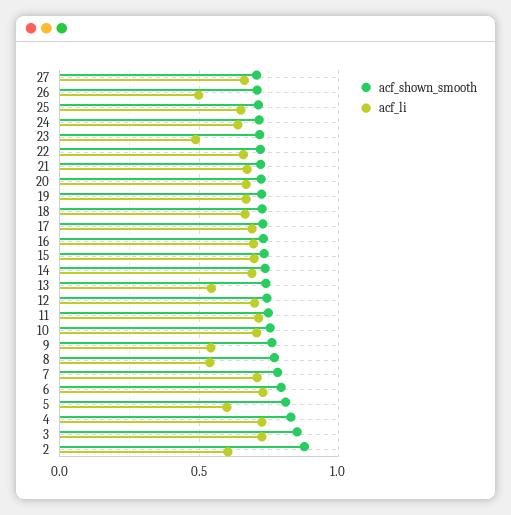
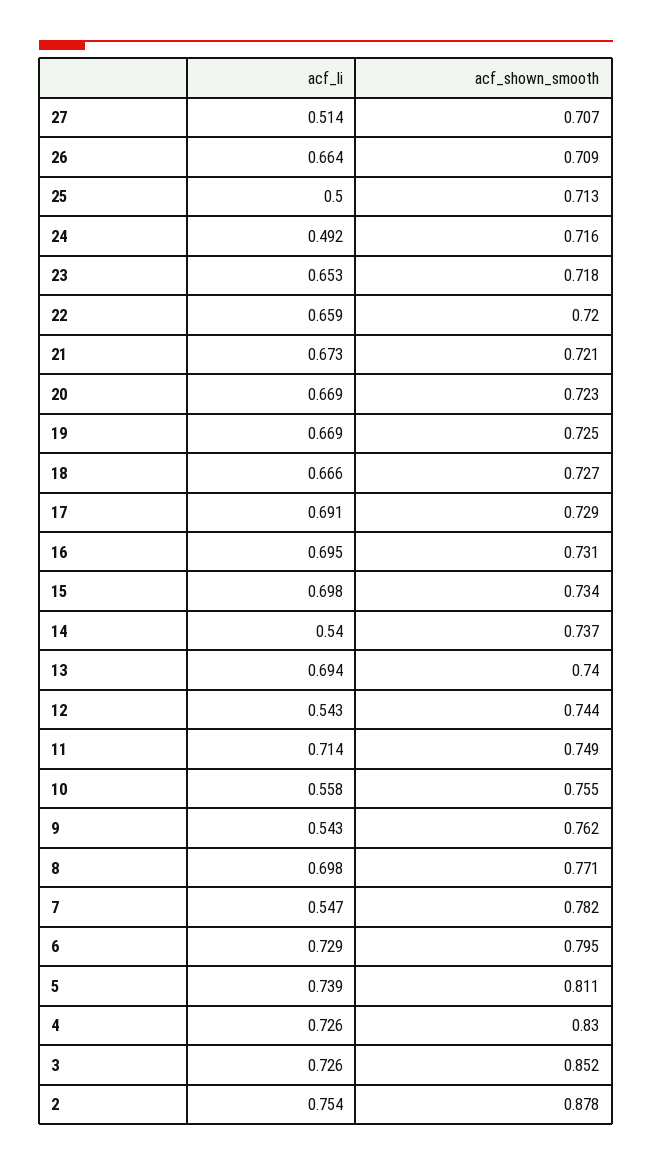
  {
    "acf_shown_smooth": {
      "27": 0.707,
      "26": 0.709,
      "25": 0.713,
      "24": 0.716,
      "23": 0.718,
      "22": 0.72,
      "21": 0.721,
      "20": 0.723,
      "19": 0.725,
      "18": 0.727,
      "17": 0.729,
      "16": 0.731,
      "15": 0.734,
      "14": 0.737,
      "13": 0.74,
      "12": 0.744,
      "11": 0.749,
      "10": 0.755,
      "9": 0.762,
      "8": 0.771,
      "7": 0.782,
      "6": 0.795,
      "5": 0.811,
      "4": 0.83,
      "3": 0.852,
      "2": 0.878
    },
    "acf_li": {
-     "27": 0.65,
+     "27": 0.514,
-     "26": 0.5,
+     "26": 0.664,
-     "25": 0.65,
+     "25": 0.5,
-     "24": 0.65,
+     "24": 0.492,
-     "23": 0.5,
+     "23": 0.653,
      "22": 0.659,
      "21": 0.673,
      "20": 0.669,
      "19": 0.669,
      "18": 0.666,
      "17": 0.691,
      "16": 0.695,
      "15": 0.698,
-     "14": 0.7,
+     "14": 0.54,
-     "13": 0.55,
+     "13": 0.694,
-     "12": 0.7,
+     "12": 0.543,
      "11": 0.714,
-     "10": 0.7,
+     "10": 0.558,
      "9": 0.543,
-     "8": 0.55,
+     "8": 0.698,
-     "7": 0.7,
+     "7": 0.547,
      "6": 0.729,
-     "5": 0.6,
+     "5": 0.739,
      "4": 0.726,
      "3": 0.726,
-     "2": 0.6
+     "2": 0.754
    }
  }

